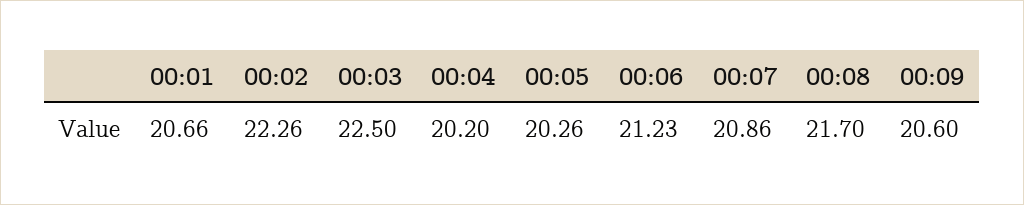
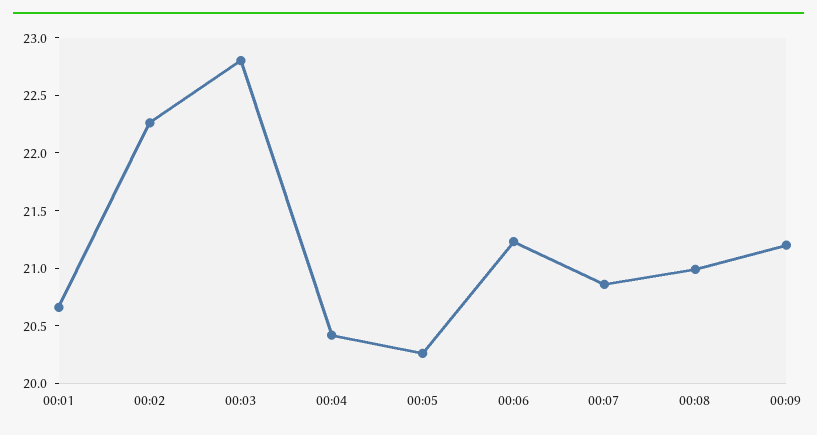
  {
    "00:01": 20.66,
    "00:02": 22.26,
-   "00:03": 22.5,
+   "00:03": 22.8,
-   "00:04": 20.2,
+   "00:04": 20.4,
    "00:05": 20.26,
    "00:06": 21.23,
    "00:07": 20.86,
-   "00:08": 21.7,
+   "00:08": 21,
-   "00:09": 20.6
+   "00:09": 21.2
  }

